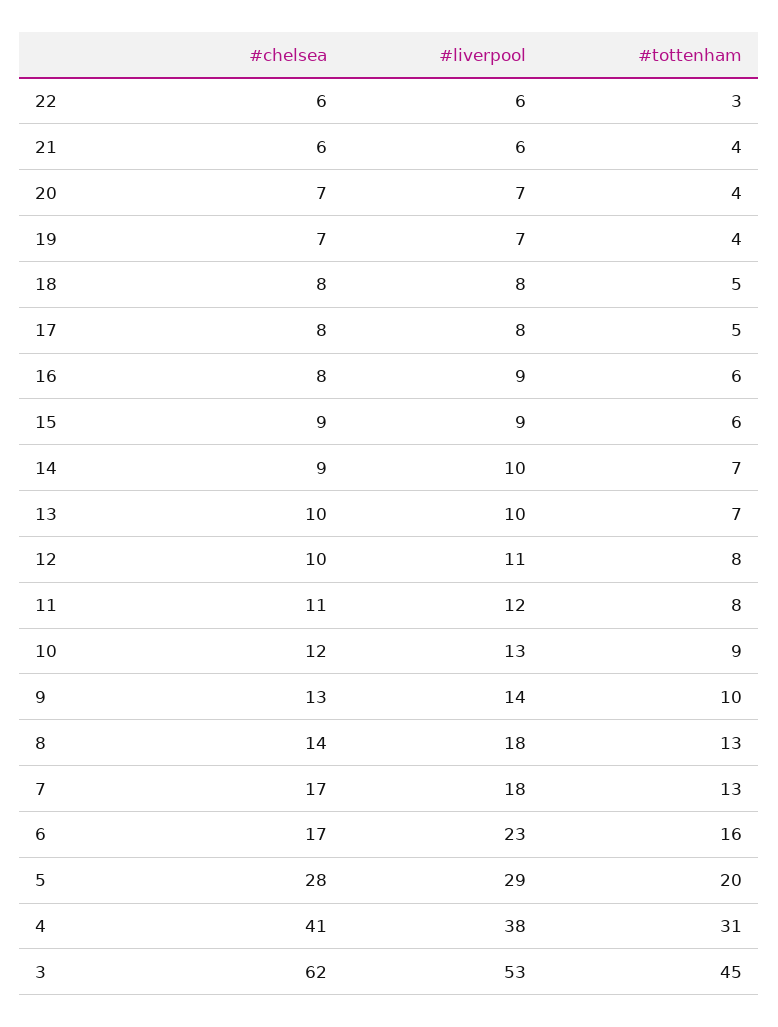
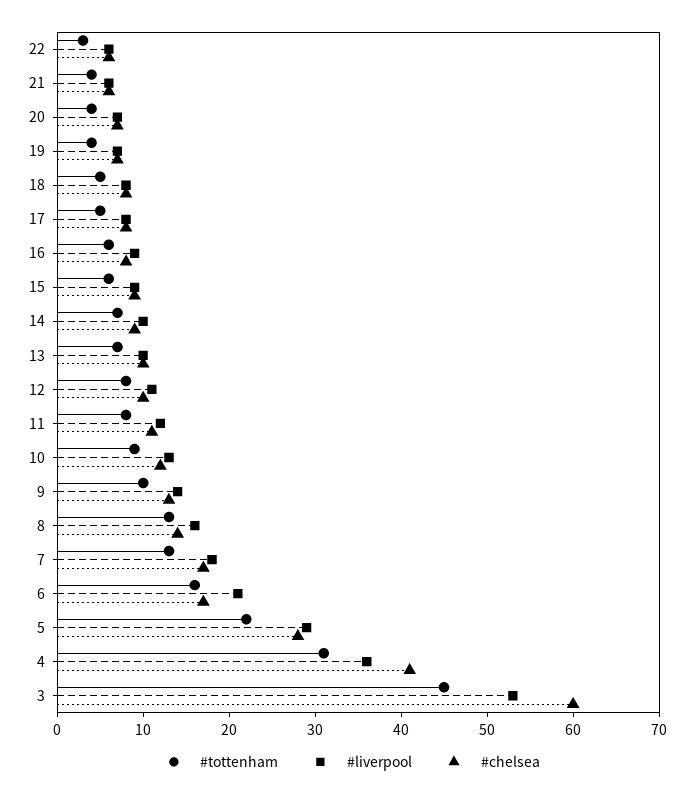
  {
    "#chelsea": {
      "22": 6,
      "21": 6,
      "20": 7,
      "19": 7,
      "18": 8,
      "17": 8,
      "16": 8,
      "15": 9,
      "14": 9,
      "13": 10,
      "12": 10,
      "11": 11,
      "10": 12,
      "9": 13,
      "8": 14,
      "7": 17,
      "6": 17,
      "5": 28,
      "4": 41,
-     "3": 62
+     "3": 60
    },
    "#liverpool": {
      "22": 6,
      "21": 6,
      "20": 7,
      "19": 7,
      "18": 8,
      "17": 8,
      "16": 9,
      "15": 9,
      "14": 10,
      "13": 10,
      "12": 11,
      "11": 12,
      "10": 13,
      "9": 14,
-     "8": 18,
+     "8": 16,
      "7": 18,
-     "6": 23,
+     "6": 21,
      "5": 29,
-     "4": 38,
+     "4": 36,
      "3": 53
    },
    "#tottenham": {
      "22": 3,
      "21": 4,
      "20": 4,
      "19": 4,
      "18": 5,
      "17": 5,
      "16": 6,
      "15": 6,
      "14": 7,
      "13": 7,
      "12": 8,
      "11": 8,
      "10": 9,
      "9": 10,
      "8": 13,
      "7": 13,
      "6": 16,
-     "5": 20,
+     "5": 22,
      "4": 31,
      "3": 45
    }
  }

